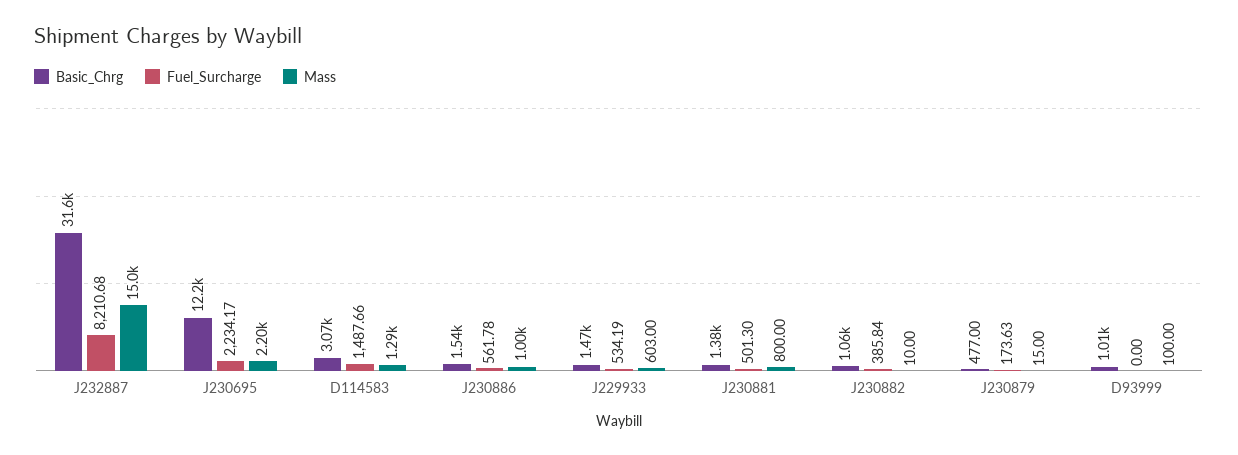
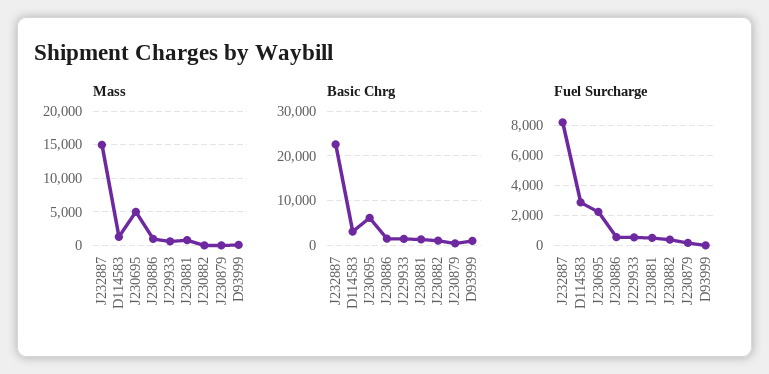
  {
    "Basic_Chrg": {
-     "J232887": 31600,
+     "J232887": 22000,
-     "J230695": 12200,
+     "J230695": 6000,
      "D114583": 3070,
      "J230886": 1540,
      "J229933": 1470,
      "J230881": 1380,
      "J230882": 1060,
      "J230879": 477,
      "D93999": 1010
    },
    "Fuel_Surcharge": {
      "J232887": 8210.68,
      "J230695": 2234.17,
-     "D114583": 1487.66,
+     "D114583": 3000,
      "J230886": 561.78,
      "J229933": 534.19,
      "J230881": 501.3,
      "J230882": 385.84,
      "J230879": 173.63,
      "D93999": 0
    },
    "Mass": {
      "J232887": 15000,
-     "J230695": 2200,
+     "J230695": 5000,
      "D114583": 1290,
      "J230886": 1000,
      "J229933": 603,
      "J230881": 800,
      "J230882": 10,
      "J230879": 15,
      "D93999": 100
    }
  }

